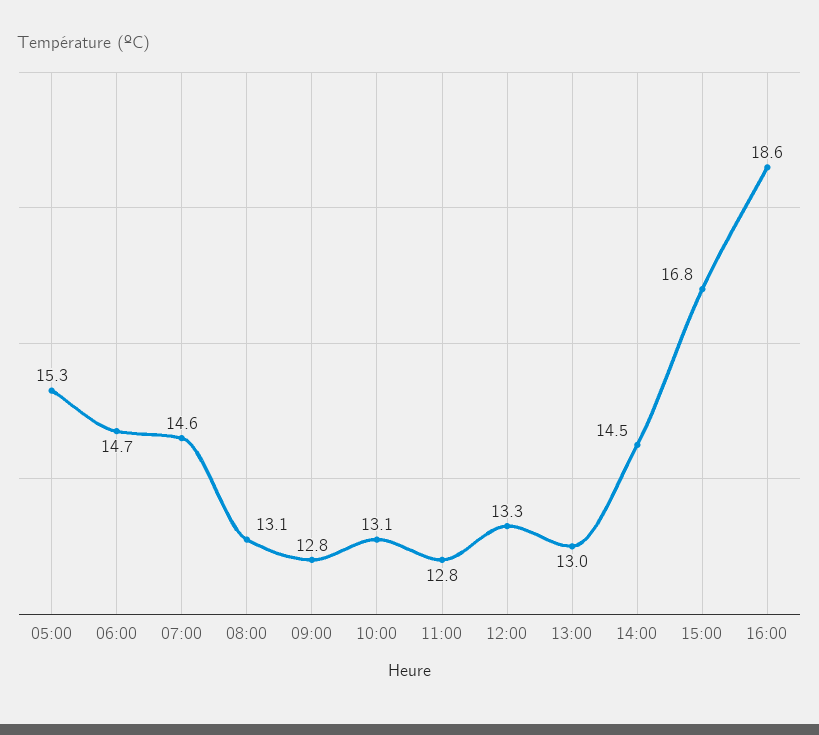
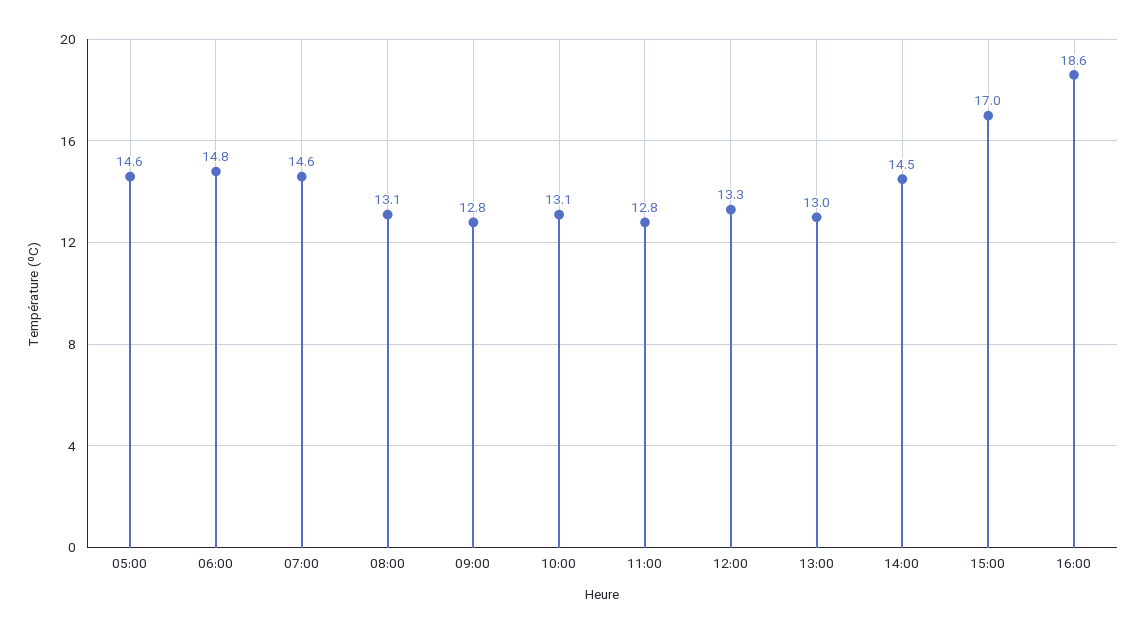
  {
-   "05:00": 15.3,
+   "05:00": 14.6,
-   "06:00": 14.7,
+   "06:00": 14.8,
    "07:00": 14.6,
    "08:00": 13.1,
    "09:00": 12.8,
    "10:00": 13.1,
    "11:00": 12.8,
    "12:00": 13.3,
    "13:00": 13,
    "14:00": 14.5,
-   "15:00": 16.8,
+   "15:00": 17,
    "16:00": 18.6
  }

